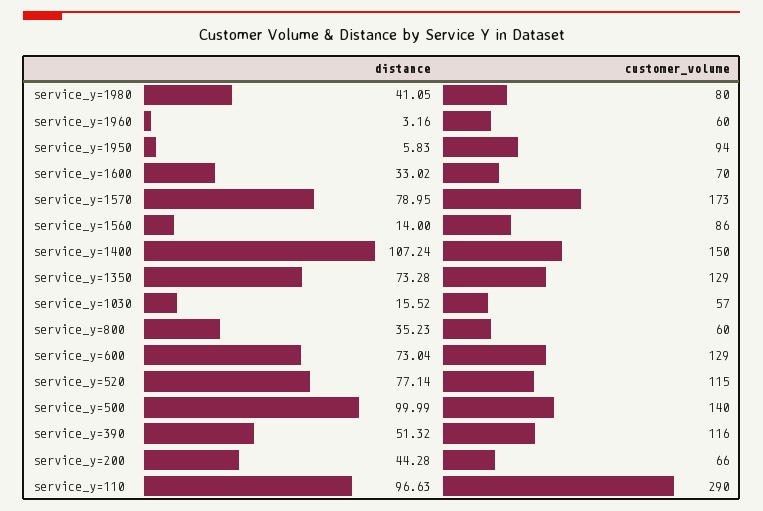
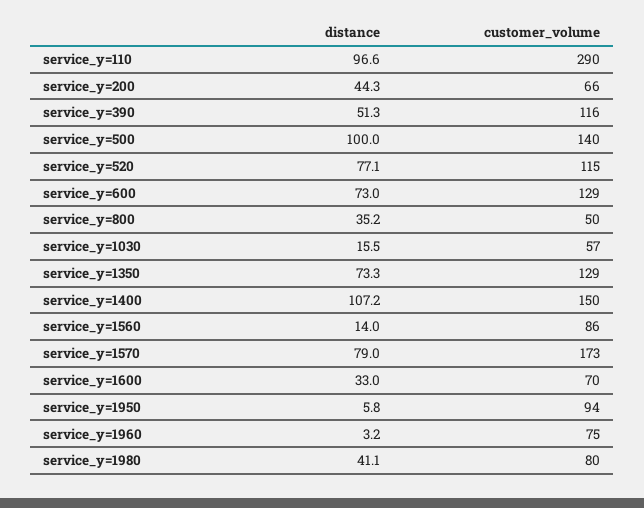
  {
    "distance": {
      "service_y=1980": 41.05,
      "service_y=1960": 3.16,
      "service_y=1950": 5.83,
      "service_y=1600": 33.02,
      "service_y=1570": 78.95,
      "service_y=1560": 14,
      "service_y=1400": 107.24,
      "service_y=1350": 73.28,
      "service_y=1030": 15.52,
      "service_y=800": 35.23,
      "service_y=600": 73.04,
      "service_y=520": 77.14,
      "service_y=500": 99.99,
      "service_y=390": 51.32,
      "service_y=200": 44.28,
      "service_y=110": 96.63
    },
    "customer_volume": {
      "service_y=1980": 80,
-     "service_y=1960": 60,
+     "service_y=1960": 75,
      "service_y=1950": 94,
      "service_y=1600": 70,
      "service_y=1570": 173,
      "service_y=1560": 86,
      "service_y=1400": 150,
      "service_y=1350": 129,
      "service_y=1030": 57,
-     "service_y=800": 60,
+     "service_y=800": 50,
      "service_y=600": 129,
      "service_y=520": 115,
      "service_y=500": 140,
      "service_y=390": 116,
      "service_y=200": 66,
      "service_y=110": 290
    }
  }

